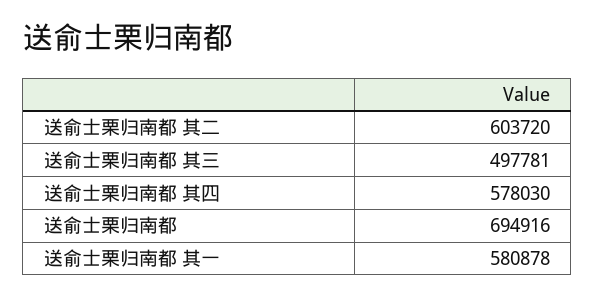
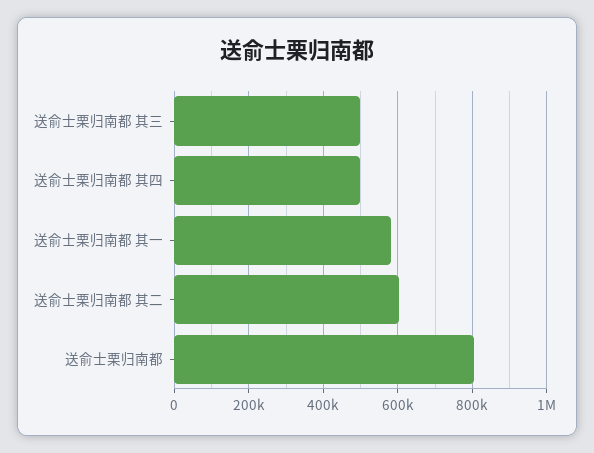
  {
    "送俞士栗归南都 其二": 603720,
    "送俞士栗归南都 其三": 497781,
-   "送俞士栗归南都 其四": 578030,
+   "送俞士栗归南都 其四": 500000,
-   "送俞士栗归南都": 694916,
+   "送俞士栗归南都": 800000,
    "送俞士栗归南都 其一": 580878
  }

